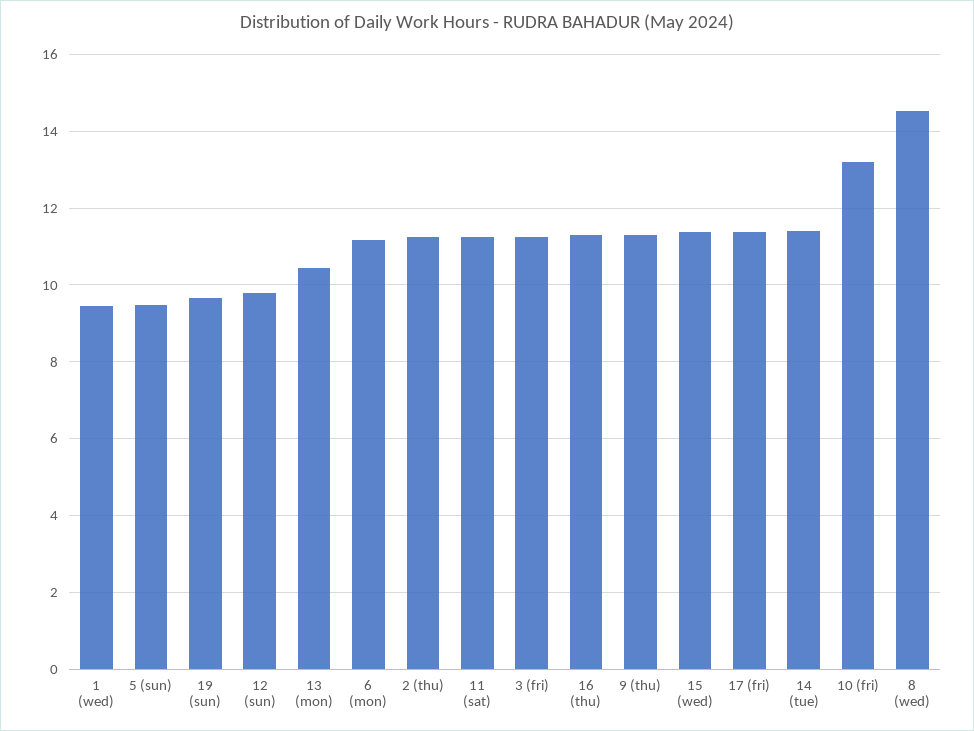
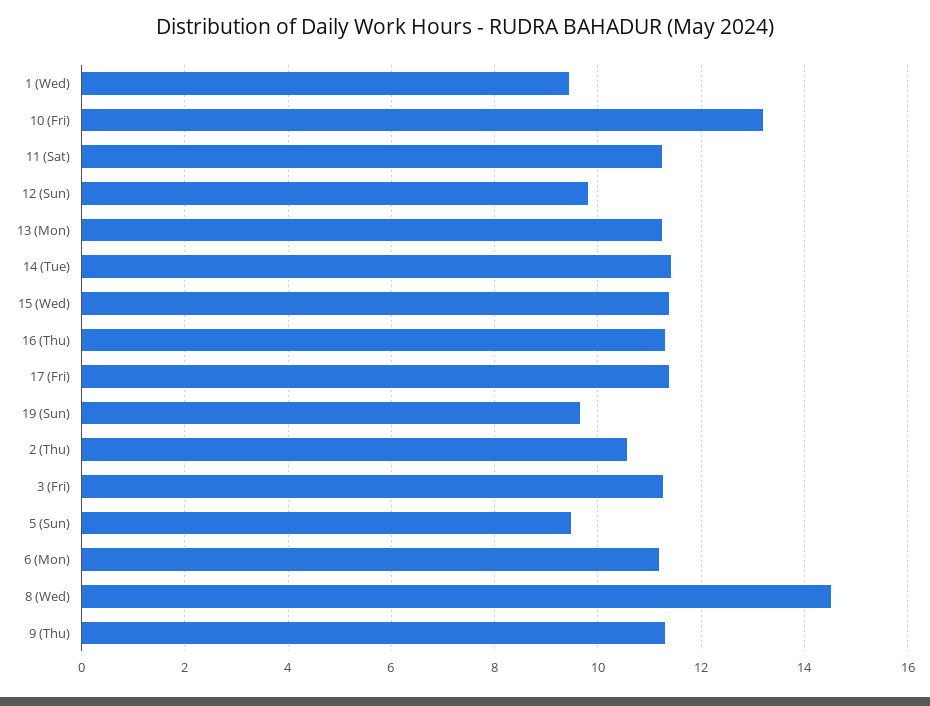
  {
    "1 (wed)": 9.4,
    "5 (sun)": 9.4,
    "19 (sun)": 9.6,
    "12 (sun)": 9.8,
-   "13 (mon)": 10.4,
+   "13 (mon)": 11.2,
    "6 (mon)": 11.2,
-   "2 (thu)": 11.2,
+   "2 (thu)": 10.6,
    "11 (sat)": 11.2,
    "3 (fri)": 11.2,
    "16 (thu)": 11.4,
    "9 (thu)": 11.4,
    "15 (wed)": 11.4,
    "17 (fri)": 11.4,
    "14 (tue)": 11.4,
    "10 (fri)": 13.2,
    "8 (wed)": 14.6
  }

